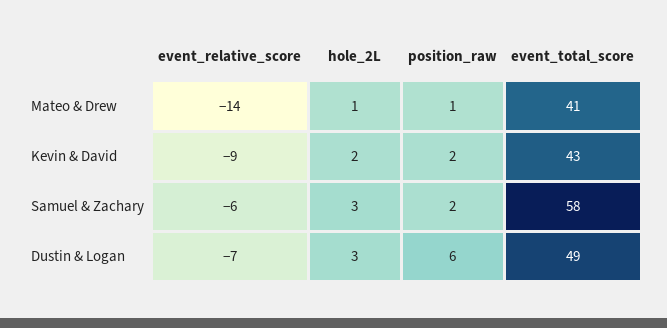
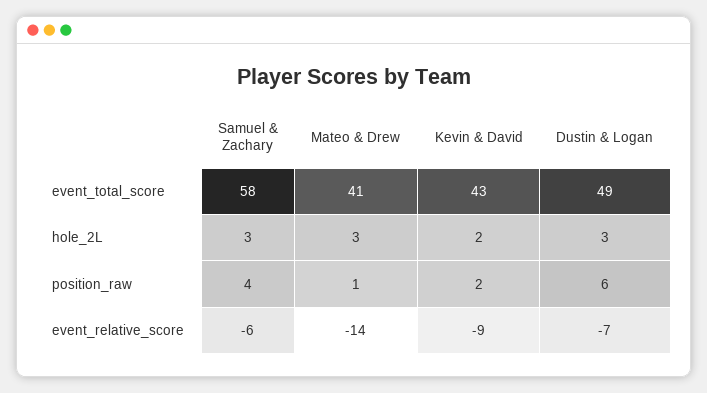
  {
    "event_relative_score": {
      "Mateo & Drew": -14,
      "Kevin & David": -9,
      "Samuel & Zachary": -6,
      "Dustin & Logan": -7
    },
    "hole_2L": {
-     "Mateo & Drew": 1,
+     "Mateo & Drew": 3,
      "Kevin & David": 2,
      "Samuel & Zachary": 3,
      "Dustin & Logan": 3
    },
    "position_raw": {
      "Mateo & Drew": 1,
      "Kevin & David": 2,
-     "Samuel & Zachary": 2,
+     "Samuel & Zachary": 4,
      "Dustin & Logan": 6
    },
    "event_total_score": {
      "Mateo & Drew": 41,
      "Kevin & David": 43,
      "Samuel & Zachary": 58,
      "Dustin & Logan": 49
    }
  }

